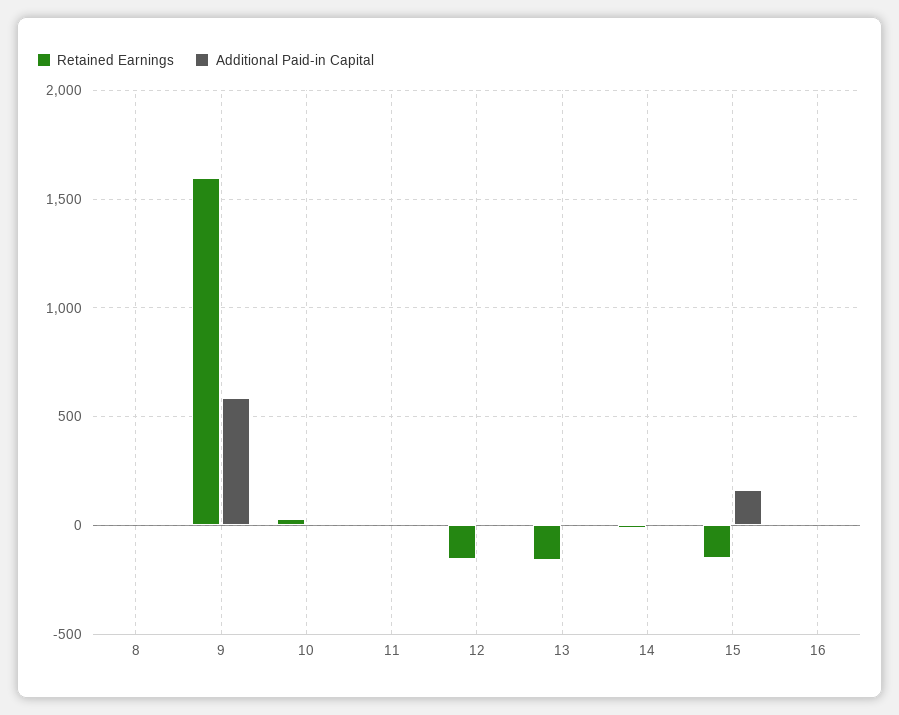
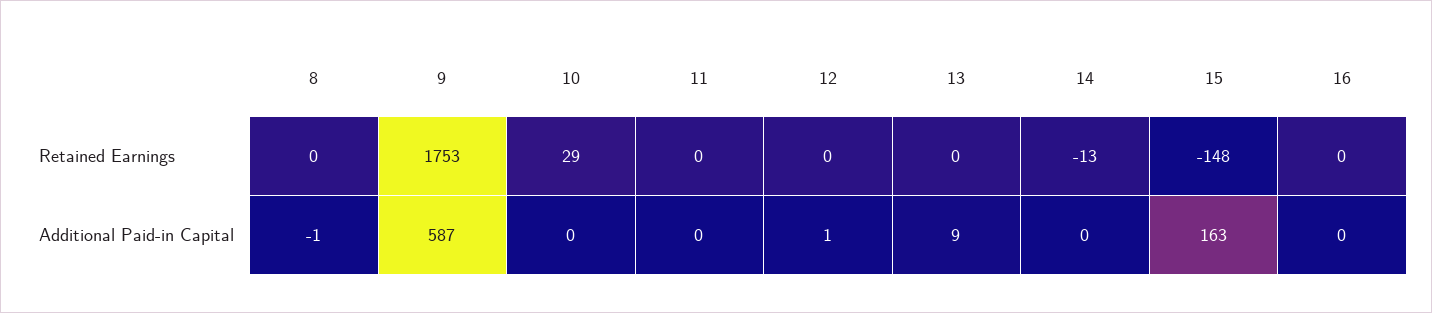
  {
    "Retained Earnings": {
      "8": 0,
-     "9": 1600,
+     "9": 1753,
      "10": 29,
      "11": 0,
-     "12": -150,
+     "12": 0,
-     "13": -150,
+     "13": 0,
      "14": -13,
      "15": -148,
      "16": 0
    },
    "Additional Paid-in Capital": {
      "8": -1,
      "9": 587,
      "10": 0,
      "11": 0,
      "12": 1,
      "13": 9,
      "14": 0,
      "15": 163,
      "16": 0
    }
  }

